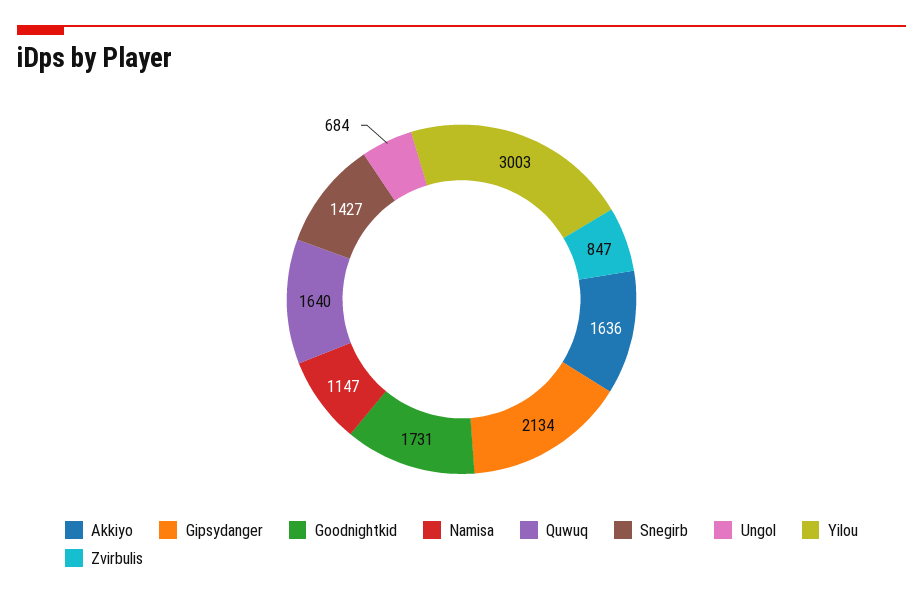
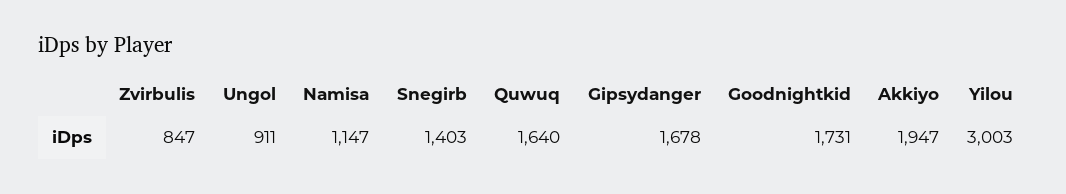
  {
-   "Akkiyo": 1636,
+   "Akkiyo": 1947,
-   "Gipsydanger": 2134,
+   "Gipsydanger": 1678,
    "Goodnightkid": 1731,
    "Namisa": 1147,
    "Quwuq": 1640,
-   "Snegirb": 1427,
+   "Snegirb": 1403,
-   "Ungol": 684,
+   "Ungol": 911,
    "Yilou": 3003,
    "Zvirbulis": 847
  }

